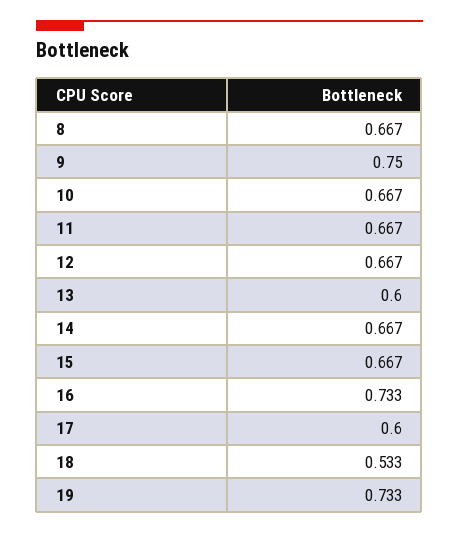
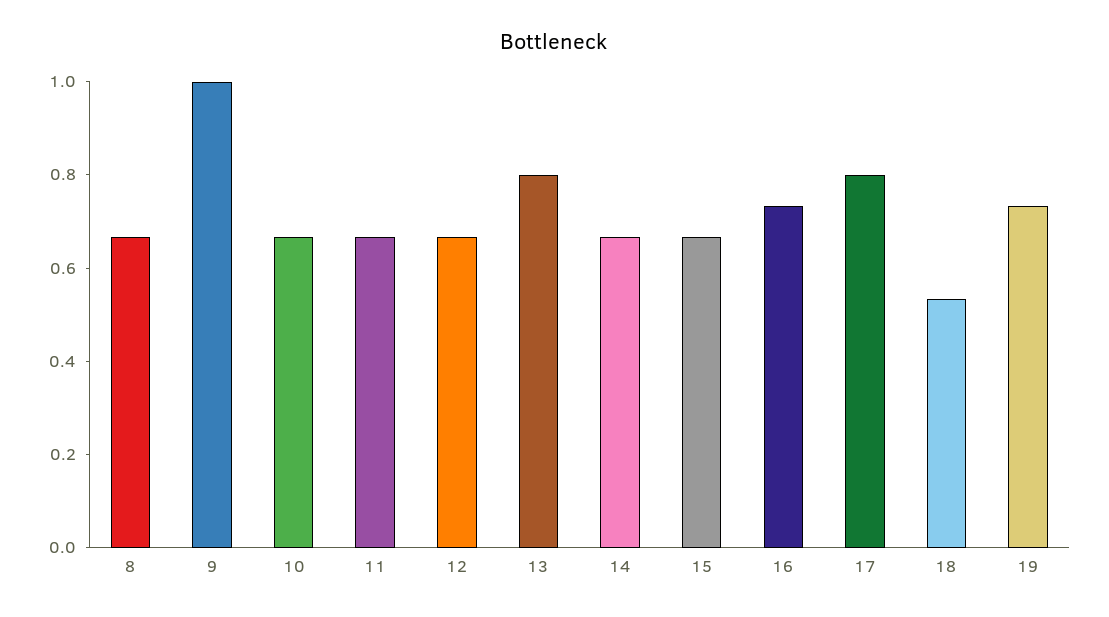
  {
    "8": 0.667,
-   "9": 0.75,
+   "9": 1,
    "10": 0.667,
    "11": 0.667,
    "12": 0.667,
-   "13": 0.6,
+   "13": 0.8,
    "14": 0.667,
    "15": 0.667,
    "16": 0.733,
-   "17": 0.6,
+   "17": 0.8,
    "18": 0.533,
    "19": 0.733
  }

